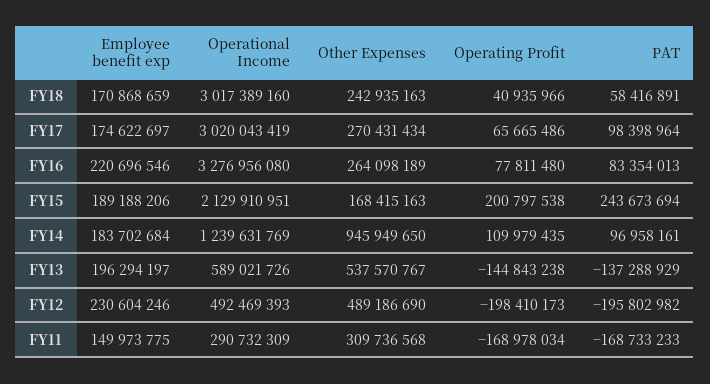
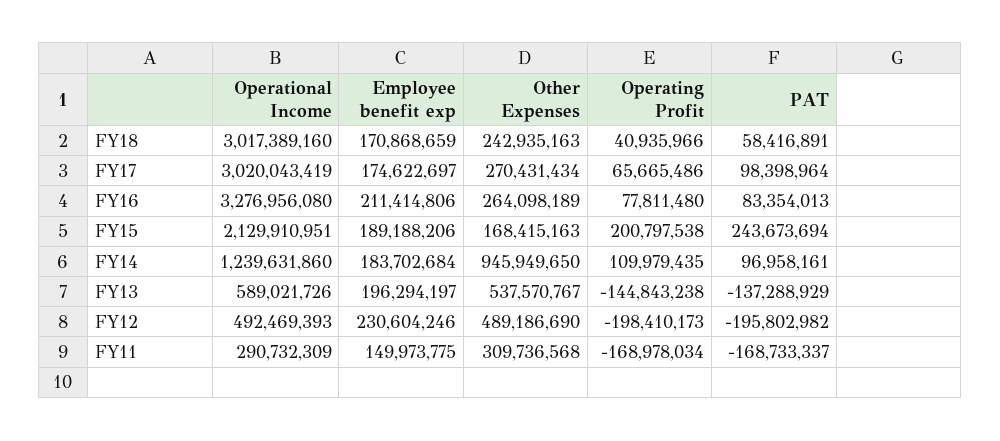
  {
    "Employee benefit exp": {
      "FY18": 170868659,
      "FY17": 174622697,
-     "FY16": 220696546,
+     "FY16": 211414806,
      "FY15": 189188206,
      "FY14": 183702684,
      "FY13": 196294197,
      "FY12": 230604246,
      "FY11": 149973775
    },
    "Operational Income": {
      "FY18": 3017389160,
      "FY17": 3020043419,
      "FY16": 3276956080,
      "FY15": 2129910951,
-     "FY14": 1239631769,
+     "FY14": 1239631860,
      "FY13": 589021726,
      "FY12": 492469393,
      "FY11": 290732309
    },
    "Other Expenses": {
      "FY18": 242935163,
      "FY17": 270431434,
      "FY16": 264098189,
      "FY15": 168415163,
      "FY14": 945949650,
      "FY13": 537570767,
      "FY12": 489186690,
      "FY11": 309736568
    },
    "Operating Profit": {
      "FY18": 40935966,
      "FY17": 65665486,
      "FY16": 77811480,
      "FY15": 200797538,
      "FY14": 109979435,
      "FY13": -144843238,
      "FY12": -198410173,
      "FY11": -168978034
    },
    "PAT": {
      "FY18": 58416891,
      "FY17": 98398964,
      "FY16": 83354013,
      "FY15": 243673694,
      "FY14": 96958161,
      "FY13": -137288929,
      "FY12": -195802982,
-     "FY11": -168733233
+     "FY11": -168733337
    }
  }

